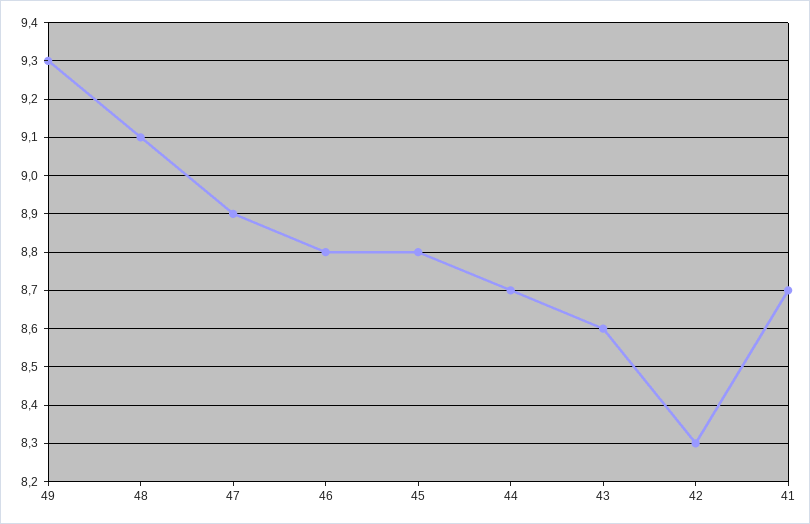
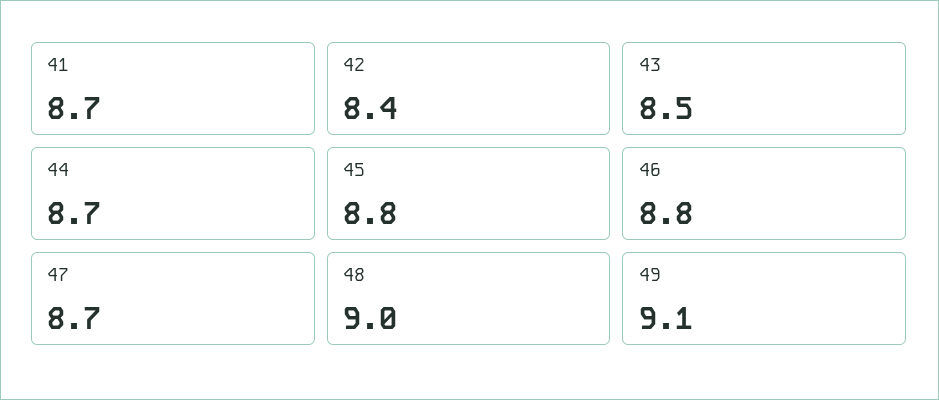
  {
-   "49": 9.3,
+   "49": 9.1,
-   "48": 9.1,
+   "48": 9,
-   "47": 8.9,
+   "47": 8.7,
    "46": 8.8,
    "45": 8.8,
    "44": 8.7,
-   "43": 8.6,
+   "43": 8.5,
-   "42": 8.3,
+   "42": 8.4,
    "41": 8.7
  }

